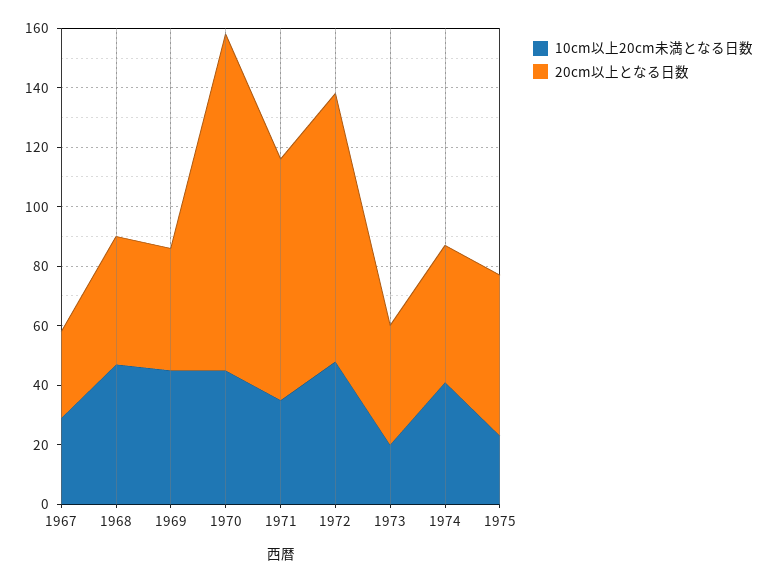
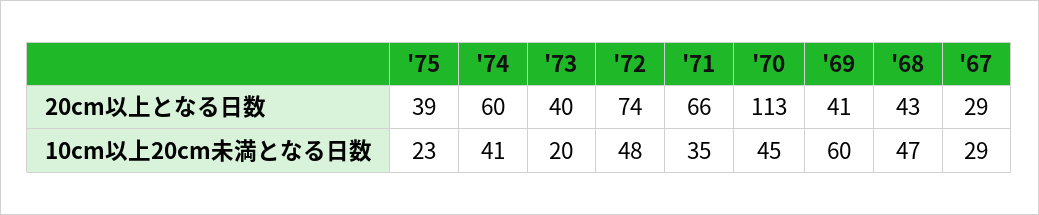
  {
    "10cm以上20cm未満となる日数": {
      "1967": 29,
      "1968": 47,
-     "1969": 45,
+     "1969": 60,
      "1970": 45,
      "1971": 35,
      "1972": 48,
      "1973": 20,
      "1974": 41,
      "1975": 23
    },
    "20cm以上となる日数": {
      "1967": 29,
      "1968": 43,
      "1969": 41,
      "1970": 113,
-     "1971": 80,
+     "1971": 66,
-     "1972": 90,
+     "1972": 74,
      "1973": 40,
-     "1974": 45,
+     "1974": 60,
-     "1975": 55
+     "1975": 39
    }
  }

